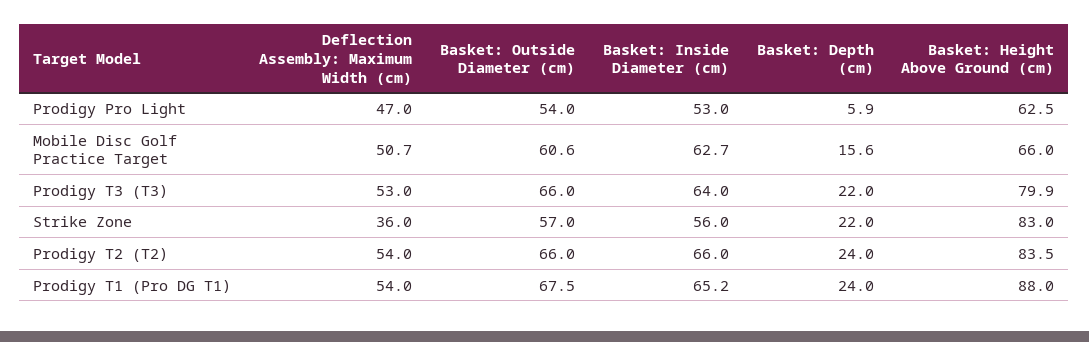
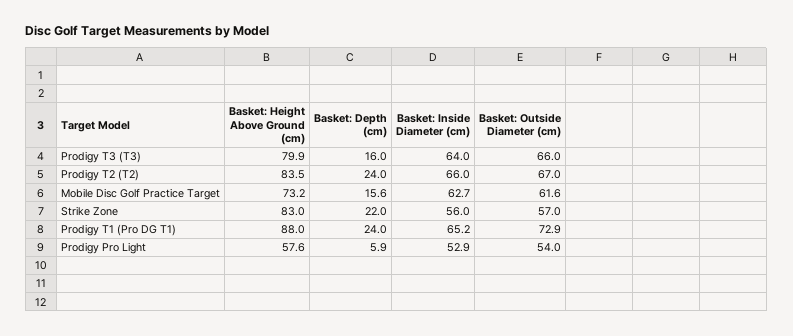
  {
-   "Deflection Assembly: Maximum Width (cm)": {
-     "Prodigy Pro Light": 47,
-     "Mobile Disc Golf Practice Target": 50.7,
-     "Prodigy T3 (T3)": 53,
-     "Strike Zone": 36,
-     "Prodigy T2 (T2)": 54,
-     "Prodigy T1 (Pro DG T1)": 54
-   },
    "Basket: Outside Diameter (cm)": {
      "Prodigy Pro Light": 54,
-     "Mobile Disc Golf Practice Target": 60.6,
+     "Mobile Disc Golf Practice Target": 61.6,
      "Prodigy T3 (T3)": 66,
      "Strike Zone": 57,
-     "Prodigy T2 (T2)": 66,
+     "Prodigy T2 (T2)": 67,
-     "Prodigy T1 (Pro DG T1)": 67.5
+     "Prodigy T1 (Pro DG T1)": 72.9
    },
    "Basket: Inside Diameter (cm)": {
-     "Prodigy Pro Light": 53,
+     "Prodigy Pro Light": 52.9,
      "Mobile Disc Golf Practice Target": 62.7,
      "Prodigy T3 (T3)": 64,
      "Strike Zone": 56,
      "Prodigy T2 (T2)": 66,
      "Prodigy T1 (Pro DG T1)": 65.2
    },
    "Basket: Depth (cm)": {
      "Prodigy Pro Light": 5.9,
      "Mobile Disc Golf Practice Target": 15.6,
-     "Prodigy T3 (T3)": 22,
+     "Prodigy T3 (T3)": 16,
      "Strike Zone": 22,
      "Prodigy T2 (T2)": 24,
      "Prodigy T1 (Pro DG T1)": 24
    },
    "Basket: Height Above Ground (cm)": {
-     "Prodigy Pro Light": 62.5,
+     "Prodigy Pro Light": 57.6,
-     "Mobile Disc Golf Practice Target": 66,
+     "Mobile Disc Golf Practice Target": 73.2,
      "Prodigy T3 (T3)": 79.9,
      "Strike Zone": 83,
      "Prodigy T2 (T2)": 83.5,
      "Prodigy T1 (Pro DG T1)": 88
    }
  }

